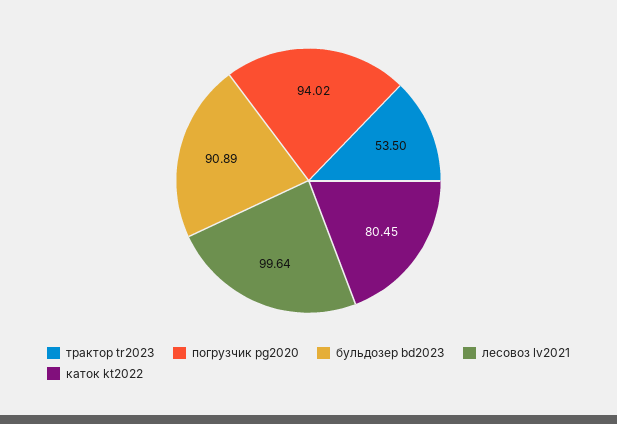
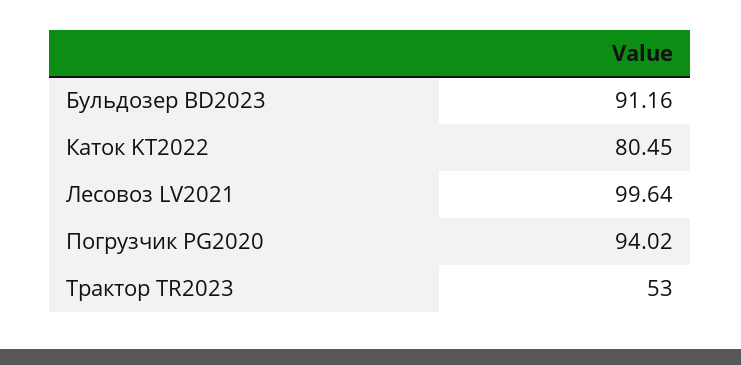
  {
-   "трактор tr2023": 53.5,
+   "трактор tr2023": 53,
    "погрузчик pg2020": 94.02,
-   "бульдозер bd2023": 90.89,
+   "бульдозер bd2023": 91.16,
    "лесовоз lv2021": 99.64,
    "каток kt2022": 80.45
  }

